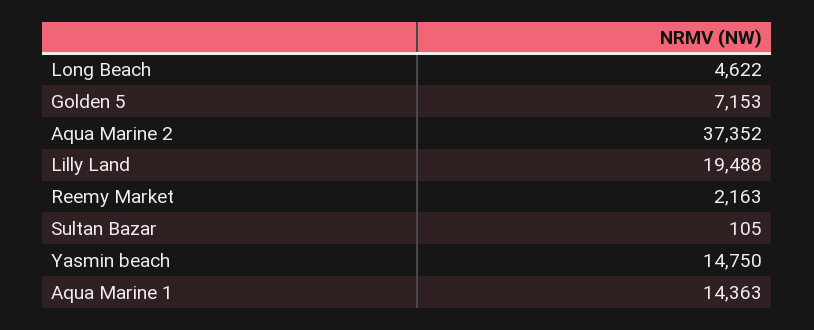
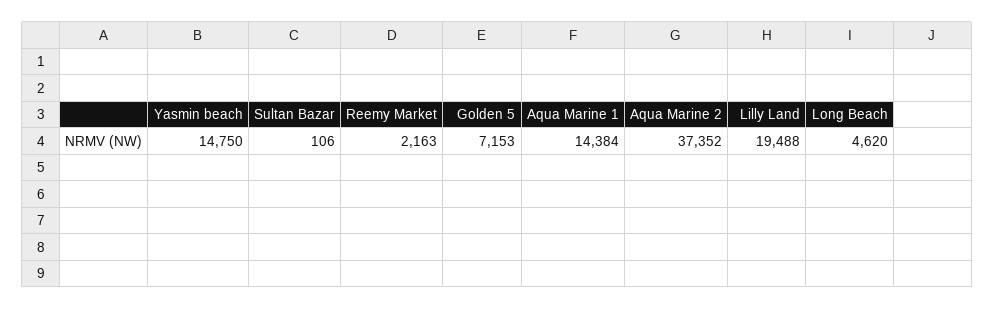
  {
-   "Long Beach": 4622,
+   "Long Beach": 4620,
    "Golden 5": 7153,
    "Aqua Marine 2": 37352,
    "Lilly Land": 19488,
    "Reemy Market": 2163,
-   "Sultan Bazar": 105,
+   "Sultan Bazar": 106,
    "Yasmin beach": 14750,
-   "Aqua Marine 1": 14363
+   "Aqua Marine 1": 14384
  }

